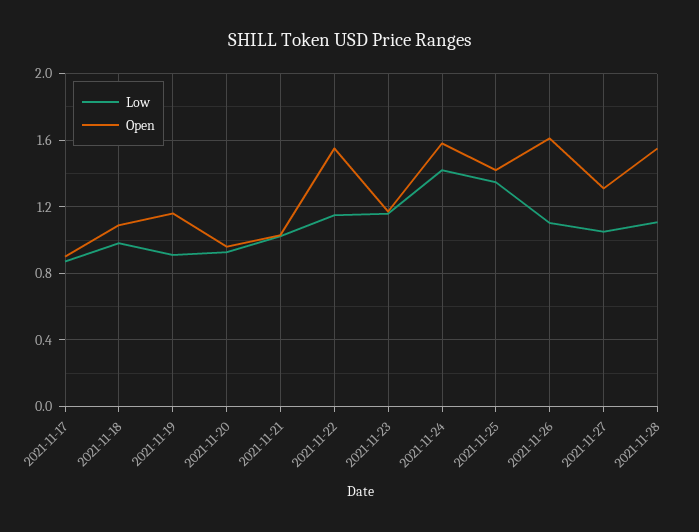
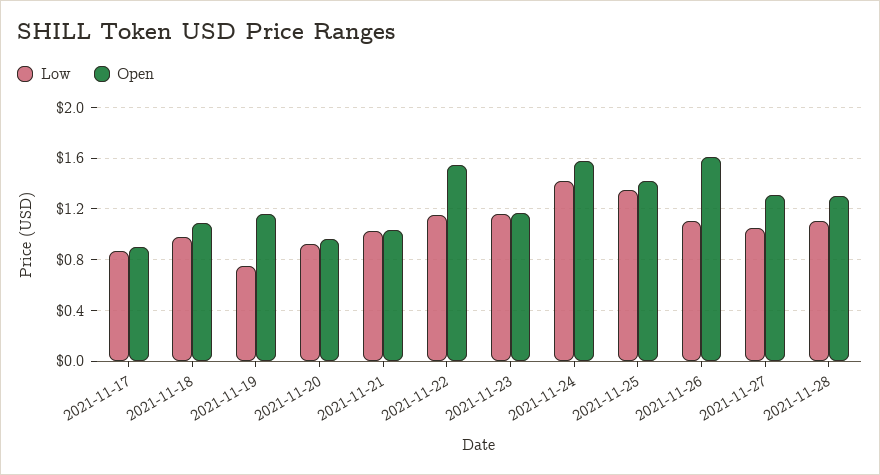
  {
    "Low": {
      "2021-11-17": 0.85,
      "2021-11-18": 1,
-     "2021-11-19": 0.9,
+     "2021-11-19": 0.75,
      "2021-11-20": 0.95,
      "2021-11-21": 1,
      "2021-11-22": 1.15,
      "2021-11-23": 1.15,
      "2021-11-24": 1.4,
      "2021-11-25": 1.35,
      "2021-11-26": 1.1,
      "2021-11-27": 1.05,
      "2021-11-28": 1.1
    },
    "Open": {
      "2021-11-17": 0.9,
      "2021-11-18": 1.1,
      "2021-11-19": 1.15,
      "2021-11-20": 0.95,
      "2021-11-21": 1.05,
      "2021-11-22": 1.55,
      "2021-11-23": 1.15,
      "2021-11-24": 1.6,
      "2021-11-25": 1.4,
      "2021-11-26": 1.6,
      "2021-11-27": 1.3,
-     "2021-11-28": 1.55
+     "2021-11-28": 1.3
    }
  }

